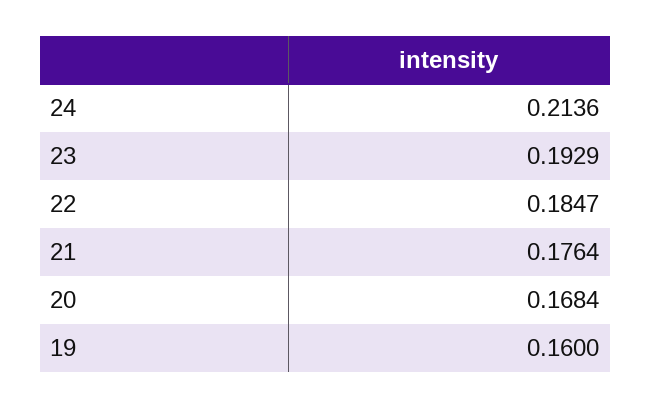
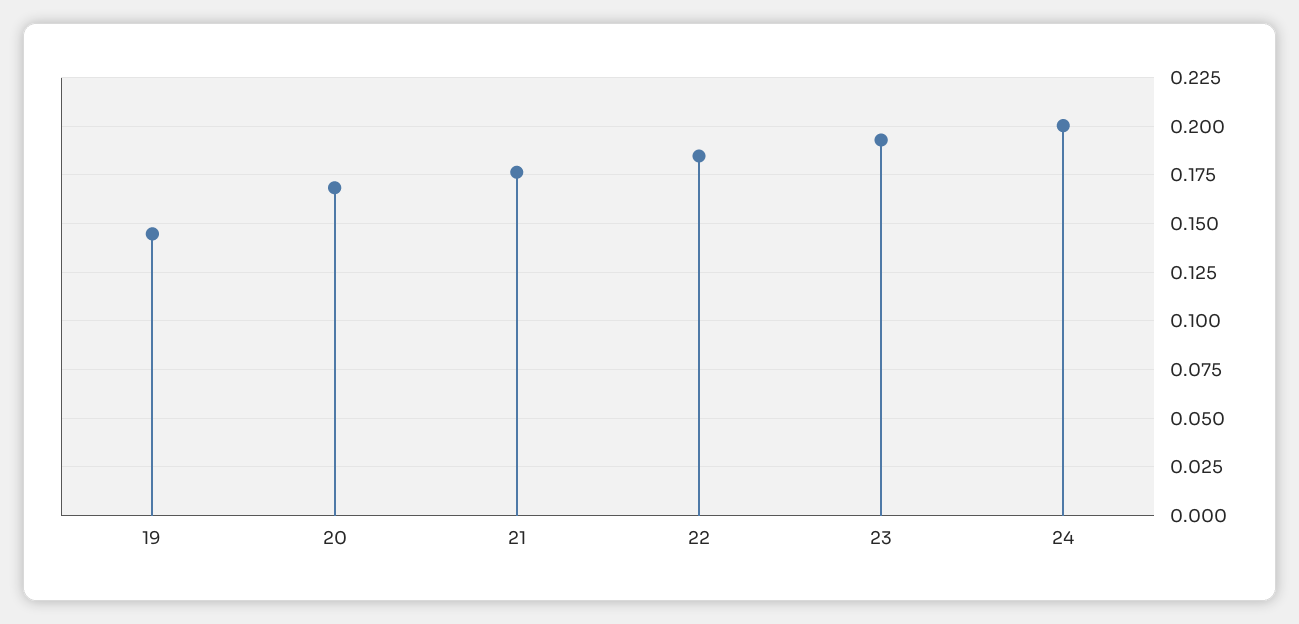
  {
-   "24": 0.2136,
+   "24": 0.2,
    "23": 0.1929,
    "22": 0.1847,
    "21": 0.1764,
    "20": 0.1684,
-   "19": 0.16
+   "19": 0.145
  }

